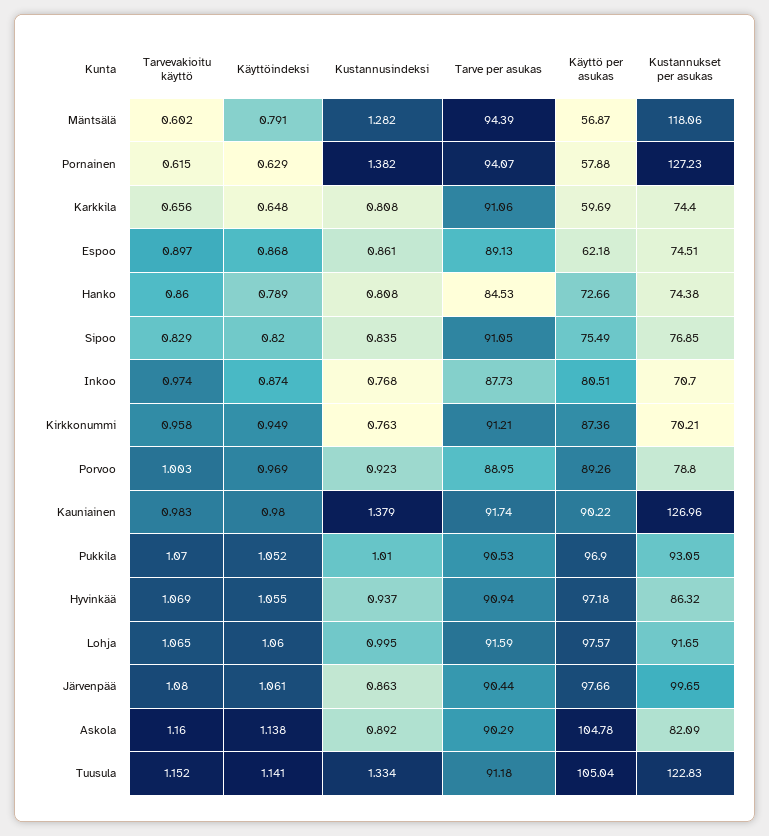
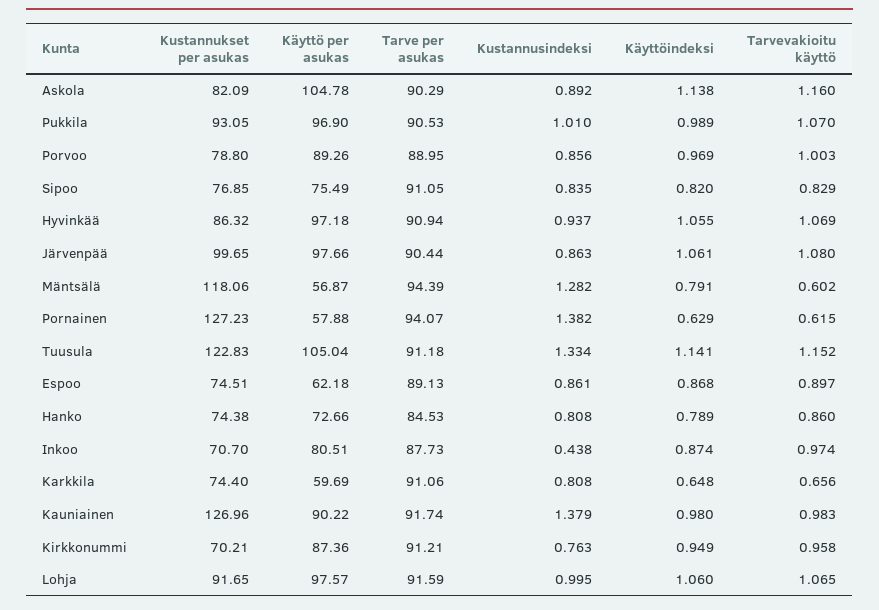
  {
    "Tarvevakioitu käyttö": {
      "Mäntsälä": 0.602,
      "Pornainen": 0.615,
      "Karkkila": 0.656,
      "Espoo": 0.897,
      "Hanko": 0.86,
      "Sipoo": 0.829,
      "Inkoo": 0.974,
      "Kirkkonummi": 0.958,
      "Porvoo": 1.003,
      "Kauniainen": 0.983,
      "Pukkila": 1.07,
      "Hyvinkää": 1.069,
      "Lohja": 1.065,
      "Järvenpää": 1.08,
      "Askola": 1.16,
      "Tuusula": 1.152
    },
    "Käyttöindeksi": {
      "Mäntsälä": 0.791,
      "Pornainen": 0.629,
      "Karkkila": 0.648,
      "Espoo": 0.868,
      "Hanko": 0.789,
      "Sipoo": 0.82,
      "Inkoo": 0.874,
      "Kirkkonummi": 0.949,
      "Porvoo": 0.969,
      "Kauniainen": 0.98,
-     "Pukkila": 1.052,
+     "Pukkila": 0.989,
      "Hyvinkää": 1.055,
      "Lohja": 1.06,
      "Järvenpää": 1.061,
      "Askola": 1.138,
      "Tuusula": 1.141
    },
    "Kustannusindeksi": {
      "Mäntsälä": 1.282,
      "Pornainen": 1.382,
      "Karkkila": 0.808,
      "Espoo": 0.861,
      "Hanko": 0.808,
      "Sipoo": 0.835,
-     "Inkoo": 0.768,
+     "Inkoo": 0.438,
      "Kirkkonummi": 0.763,
-     "Porvoo": 0.923,
+     "Porvoo": 0.856,
      "Kauniainen": 1.379,
      "Pukkila": 1.01,
      "Hyvinkää": 0.937,
      "Lohja": 0.995,
      "Järvenpää": 0.863,
      "Askola": 0.892,
      "Tuusula": 1.334
    },
    "Tarve per asukas": {
      "Mäntsälä": 94.39,
      "Pornainen": 94.07,
      "Karkkila": 91.06,
      "Espoo": 89.13,
      "Hanko": 84.53,
      "Sipoo": 91.05,
      "Inkoo": 87.73,
      "Kirkkonummi": 91.21,
      "Porvoo": 88.95,
      "Kauniainen": 91.74,
      "Pukkila": 90.53,
      "Hyvinkää": 90.94,
      "Lohja": 91.59,
      "Järvenpää": 90.44,
      "Askola": 90.29,
      "Tuusula": 91.18
    },
    "Käyttö per asukas": {
      "Mäntsälä": 56.87,
      "Pornainen": 57.88,
      "Karkkila": 59.69,
      "Espoo": 62.18,
      "Hanko": 72.66,
      "Sipoo": 75.49,
      "Inkoo": 80.51,
      "Kirkkonummi": 87.36,
      "Porvoo": 89.26,
      "Kauniainen": 90.22,
      "Pukkila": 96.9,
      "Hyvinkää": 97.18,
      "Lohja": 97.57,
      "Järvenpää": 97.66,
      "Askola": 104.78,
      "Tuusula": 105.04
    },
    "Kustannukset per asukas": {
      "Mäntsälä": 118.06,
      "Pornainen": 127.23,
      "Karkkila": 74.4,
      "Espoo": 74.51,
      "Hanko": 74.38,
      "Sipoo": 76.85,
      "Inkoo": 70.7,
      "Kirkkonummi": 70.21,
      "Porvoo": 78.8,
      "Kauniainen": 126.96,
      "Pukkila": 93.05,
      "Hyvinkää": 86.32,
      "Lohja": 91.65,
      "Järvenpää": 99.65,
      "Askola": 82.09,
      "Tuusula": 122.83
    }
  }

